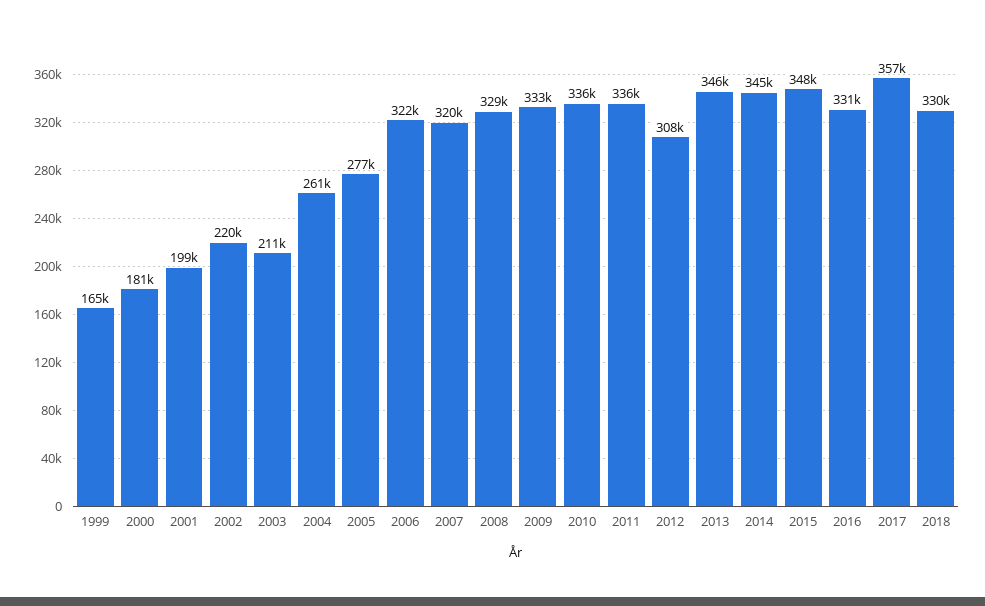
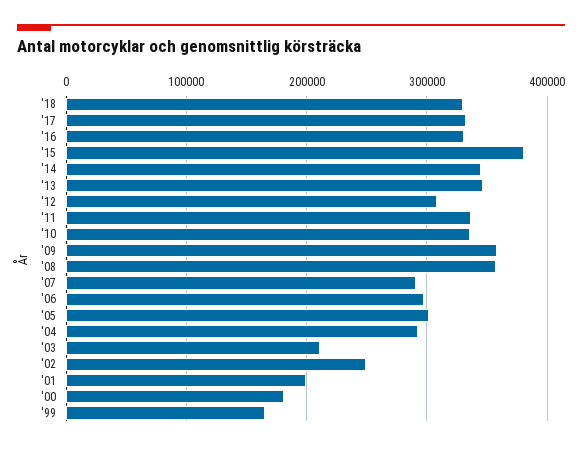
  {
    "1999": 165000,
    "2000": 181000,
    "2001": 199000,
-   "2002": 220000,
+   "2002": 250000,
    "2003": 211000,
-   "2004": 261000,
+   "2004": 290000,
-   "2005": 277000,
+   "2005": 300000,
-   "2006": 322000,
+   "2006": 300000,
-   "2007": 320000,
+   "2007": 290000,
-   "2008": 329000,
+   "2008": 360000,
-   "2009": 333000,
+   "2009": 360000,
    "2010": 336000,
    "2011": 336000,
    "2012": 308000,
    "2013": 346000,
    "2014": 345000,
-   "2015": 348000,
+   "2015": 380000,
    "2016": 331000,
-   "2017": 357000,
+   "2017": 330000,
    "2018": 330000
  }

